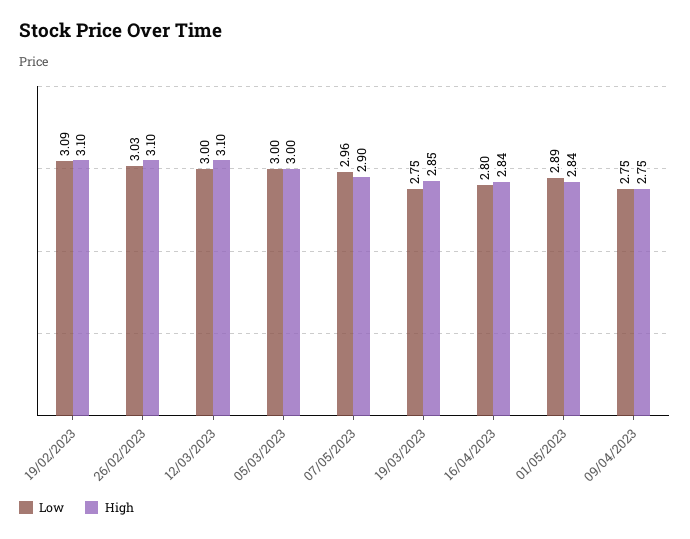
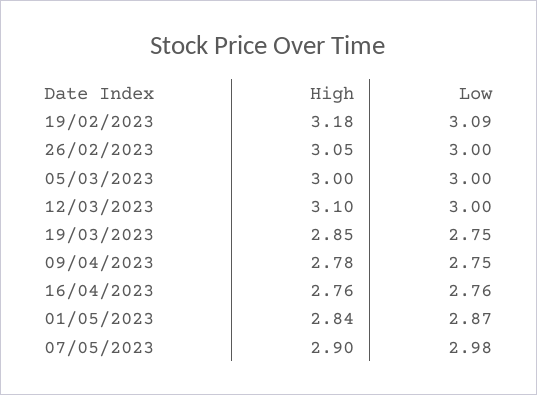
  {
    "Low": {
      "19/02/2023": 3.09,
-     "26/02/2023": 3.03,
+     "26/02/2023": 3,
      "12/03/2023": 3,
      "05/03/2023": 3,
-     "07/05/2023": 2.96,
+     "07/05/2023": 2.98,
      "19/03/2023": 2.75,
-     "16/04/2023": 2.8,
+     "16/04/2023": 2.76,
-     "01/05/2023": 2.89,
+     "01/05/2023": 2.87,
      "09/04/2023": 2.75
    },
    "High": {
-     "19/02/2023": 3.1,
+     "19/02/2023": 3.18,
-     "26/02/2023": 3.1,
+     "26/02/2023": 3.05,
      "12/03/2023": 3.1,
      "05/03/2023": 3,
      "07/05/2023": 2.9,
      "19/03/2023": 2.85,
-     "16/04/2023": 2.84,
+     "16/04/2023": 2.76,
      "01/05/2023": 2.84,
-     "09/04/2023": 2.75
+     "09/04/2023": 2.78
    }
  }

